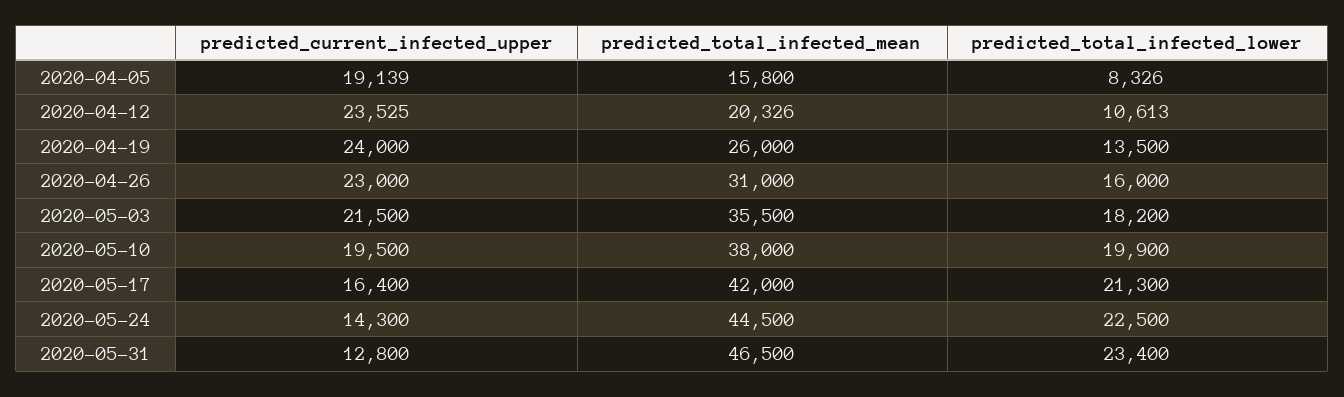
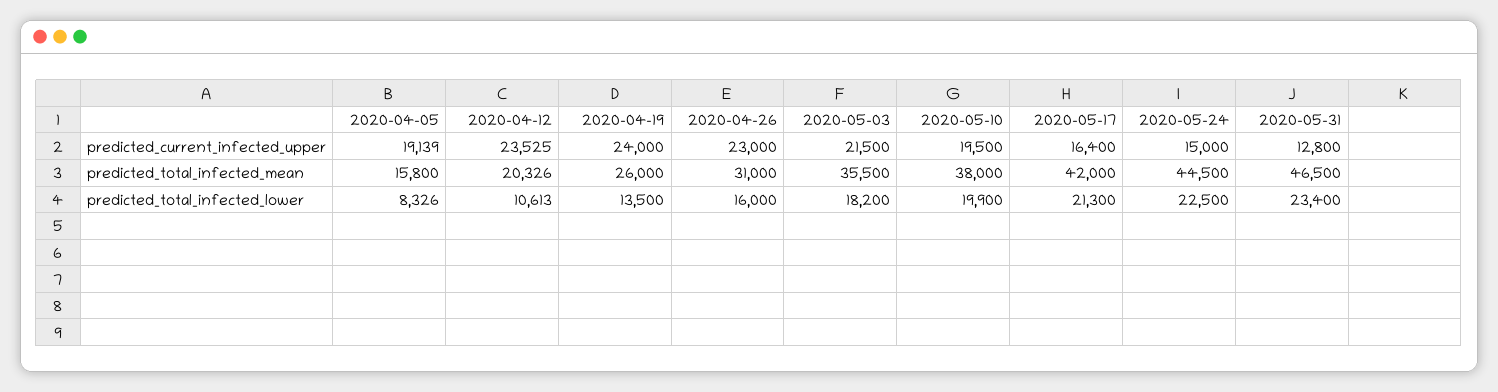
  {
    "predicted_current_infected_upper": {
      "2020-04-05": 19139,
      "2020-04-12": 23525,
      "2020-04-19": 24000,
      "2020-04-26": 23000,
      "2020-05-03": 21500,
      "2020-05-10": 19500,
      "2020-05-17": 16400,
-     "2020-05-24": 14300,
+     "2020-05-24": 15000,
      "2020-05-31": 12800
    },
    "predicted_total_infected_mean": {
      "2020-04-05": 15800,
      "2020-04-12": 20326,
      "2020-04-19": 26000,
      "2020-04-26": 31000,
      "2020-05-03": 35500,
      "2020-05-10": 38000,
      "2020-05-17": 42000,
      "2020-05-24": 44500,
      "2020-05-31": 46500
    },
    "predicted_total_infected_lower": {
      "2020-04-05": 8326,
      "2020-04-12": 10613,
      "2020-04-19": 13500,
      "2020-04-26": 16000,
      "2020-05-03": 18200,
      "2020-05-10": 19900,
      "2020-05-17": 21300,
      "2020-05-24": 22500,
      "2020-05-31": 23400
    }
  }

